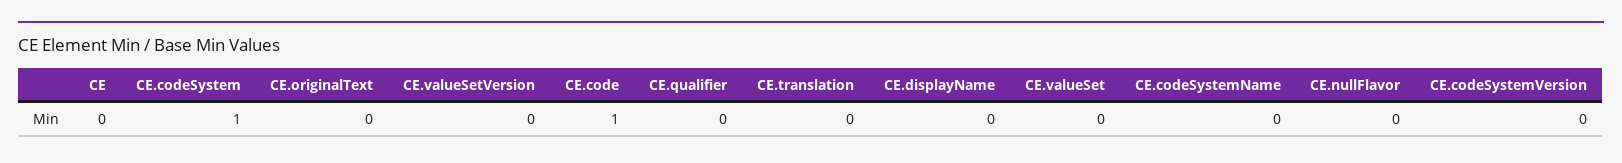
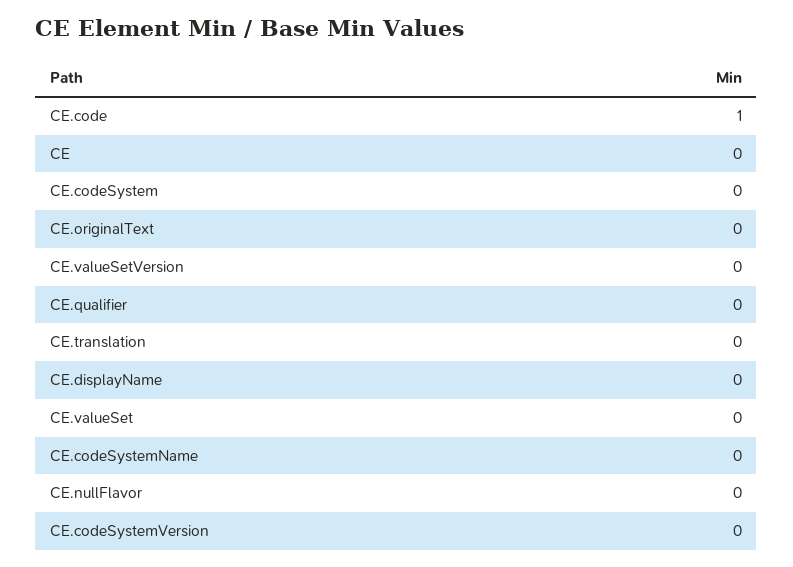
  {
    "CE": 0,
-   "CE.codeSystem": 1,
+   "CE.codeSystem": 0,
    "CE.originalText": 0,
    "CE.valueSetVersion": 0,
    "CE.code": 1,
    "CE.qualifier": 0,
    "CE.translation": 0,
    "CE.displayName": 0,
    "CE.valueSet": 0,
    "CE.codeSystemName": 0,
    "CE.nullFlavor": 0,
    "CE.codeSystemVersion": 0
  }

